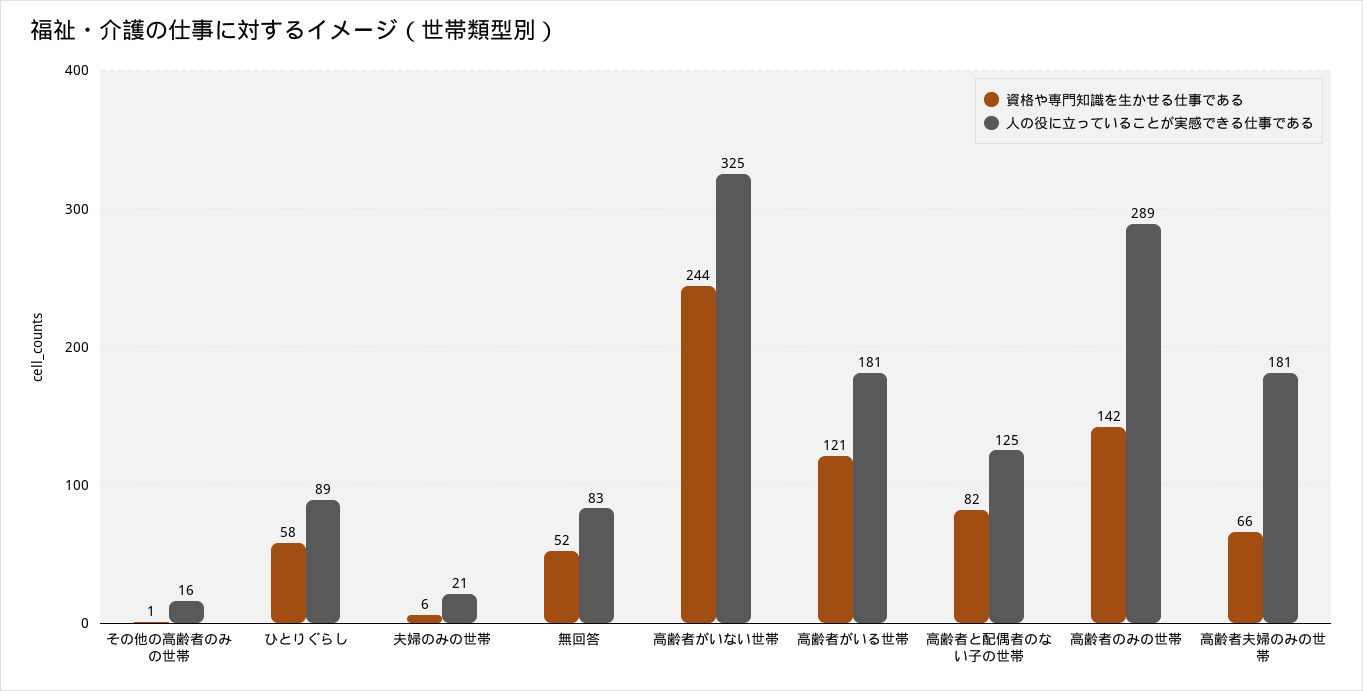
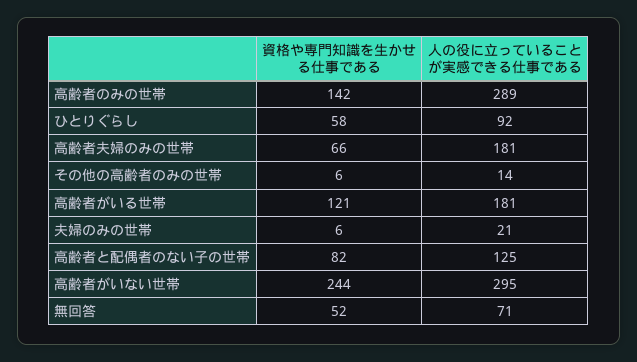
  {
    "資格や専門知識を生かせる仕事である": {
-     "その他の高齢者のみの世帯": 1,
+     "その他の高齢者のみの世帯": 6,
      "ひとりぐらし": 58,
      "夫婦のみの世帯": 6,
      "無回答": 52,
      "高齢者がいない世帯": 244,
      "高齢者がいる世帯": 121,
      "高齢者と配偶者のない子の世帯": 82,
      "高齢者のみの世帯": 142,
      "高齢者夫婦のみの世帯": 66
    },
    "人の役に立っていることが実感できる仕事である": {
-     "その他の高齢者のみの世帯": 16,
+     "その他の高齢者のみの世帯": 14,
-     "ひとりぐらし": 89,
+     "ひとりぐらし": 92,
      "夫婦のみの世帯": 21,
-     "無回答": 83,
+     "無回答": 71,
-     "高齢者がいない世帯": 325,
+     "高齢者がいない世帯": 295,
      "高齢者がいる世帯": 181,
      "高齢者と配偶者のない子の世帯": 125,
      "高齢者のみの世帯": 289,
      "高齢者夫婦のみの世帯": 181
    }
  }

